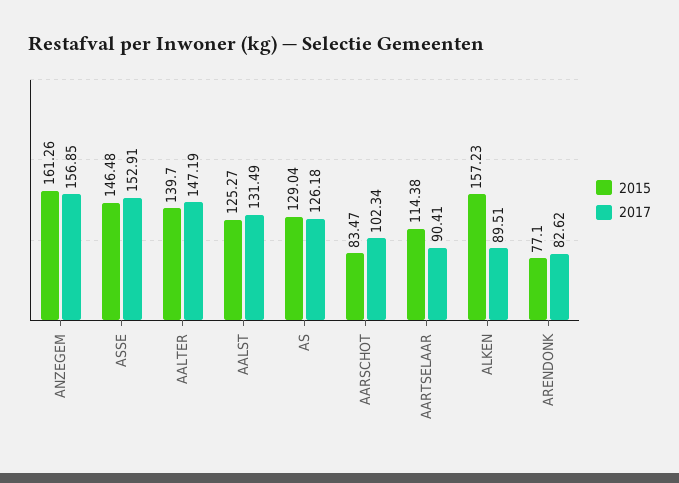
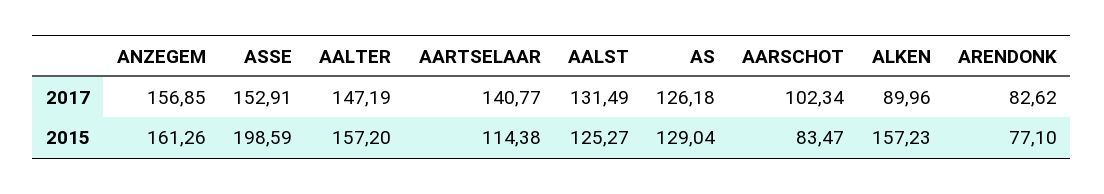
  {
    "2015": {
      "ANZEGEM": 161.26,
-     "ASSE": 146.48,
+     "ASSE": 198.59,
-     "AALTER": 139.7,
+     "AALTER": 157.2,
      "AALST": 125.27,
      "AS": 129.04,
      "AARSCHOT": 83.47,
      "AARTSELAAR": 114.38,
      "ALKEN": 157.23,
      "ARENDONK": 77.1
    },
    "2017": {
      "ANZEGEM": 156.85,
      "ASSE": 152.91,
      "AALTER": 147.19,
      "AALST": 131.49,
      "AS": 126.18,
      "AARSCHOT": 102.34,
-     "AARTSELAAR": 90.41,
+     "AARTSELAAR": 140.77,
-     "ALKEN": 89.51,
+     "ALKEN": 89.96,
      "ARENDONK": 82.62
    }
  }

